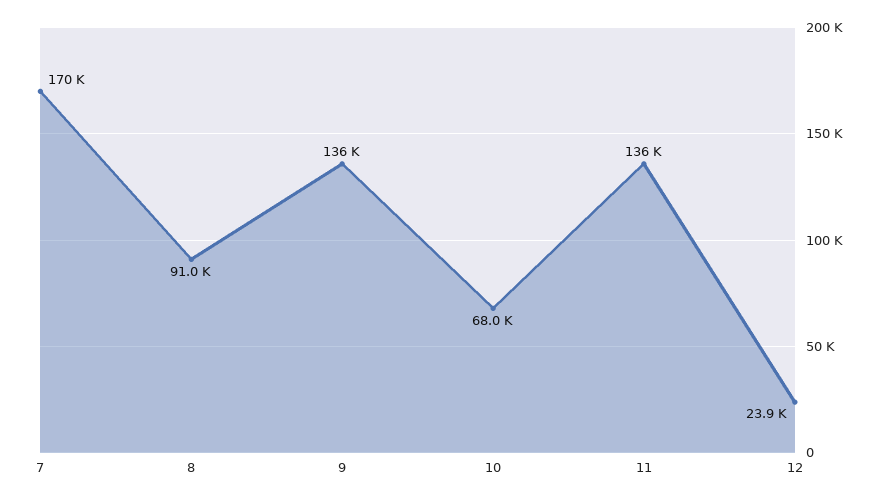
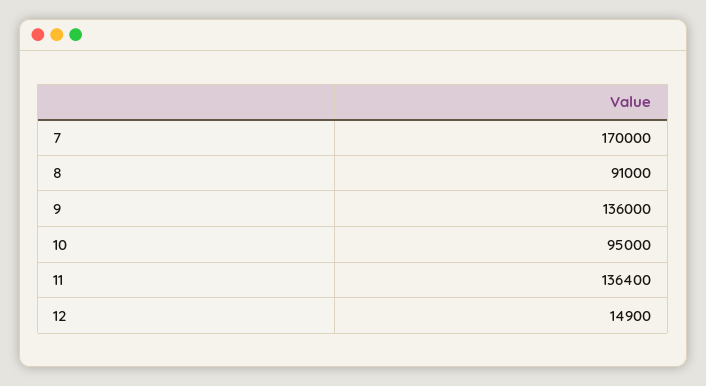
  {
    "7": 170000,
    "8": 91000,
    "9": 136000,
-   "10": 68000,
+   "10": 95000,
    "11": 136400,
-   "12": 23900
+   "12": 14900
  }

